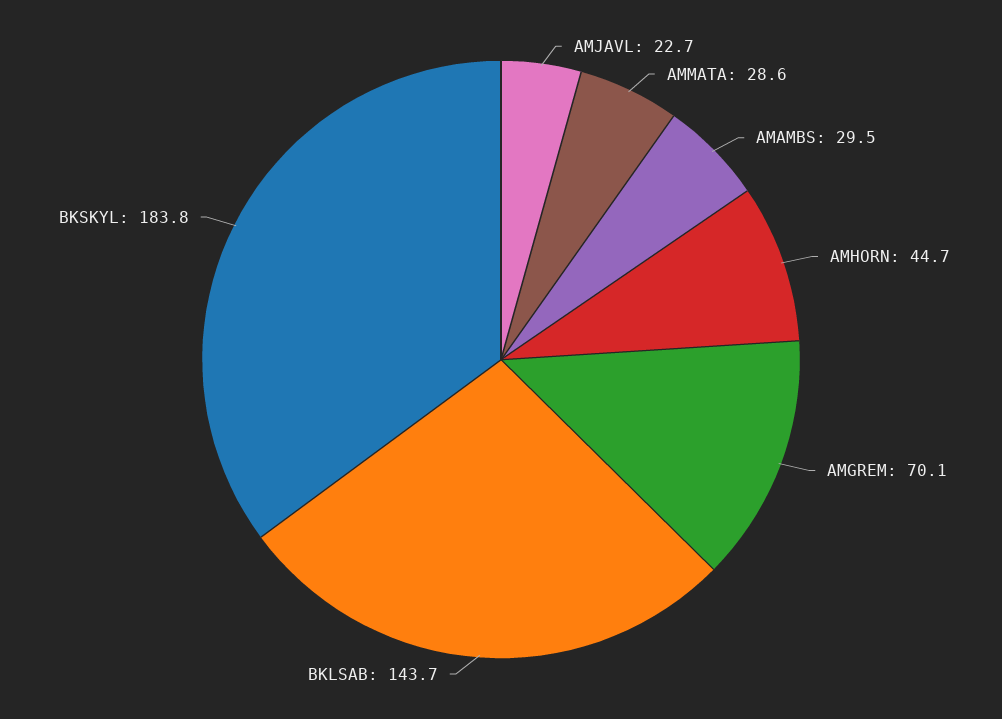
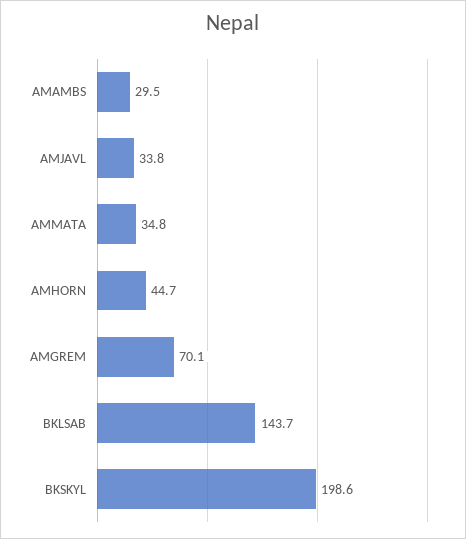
  {
-   "AMJAVL": 22.7,
+   "AMJAVL": 33.8,
-   "AMMATA": 28.6,
+   "AMMATA": 34.8,
    "AMAMBS": 29.5,
    "AMHORN": 44.7,
    "AMGREM": 70.1,
    "BKLSAB": 143.7,
-   "BKSKYL": 183.8
+   "BKSKYL": 198.6
  }

